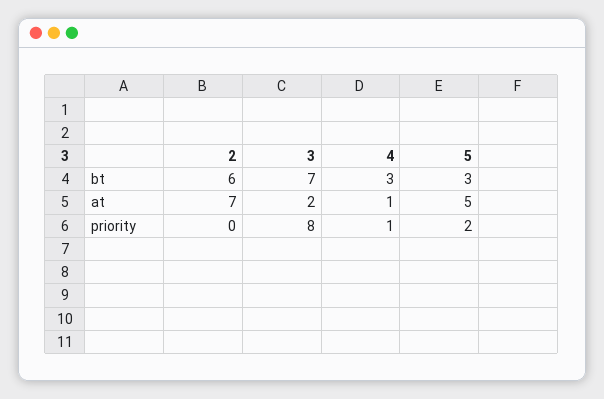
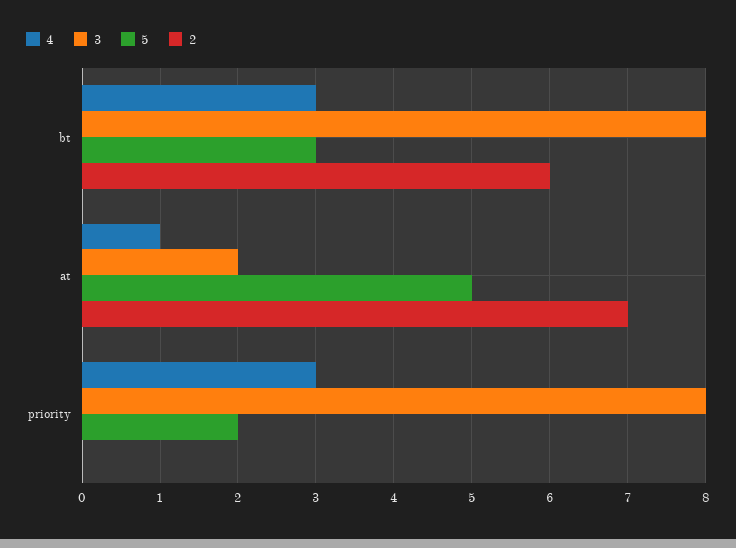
  {
    "2": {
      "bt": 6,
      "at": 7,
      "priority": 0
    },
    "3": {
-     "bt": 7,
+     "bt": 8,
      "at": 2,
      "priority": 8
    },
    "4": {
      "bt": 3,
      "at": 1,
-     "priority": 1
+     "priority": 3
    },
    "5": {
      "bt": 3,
      "at": 5,
      "priority": 2
    }
  }

